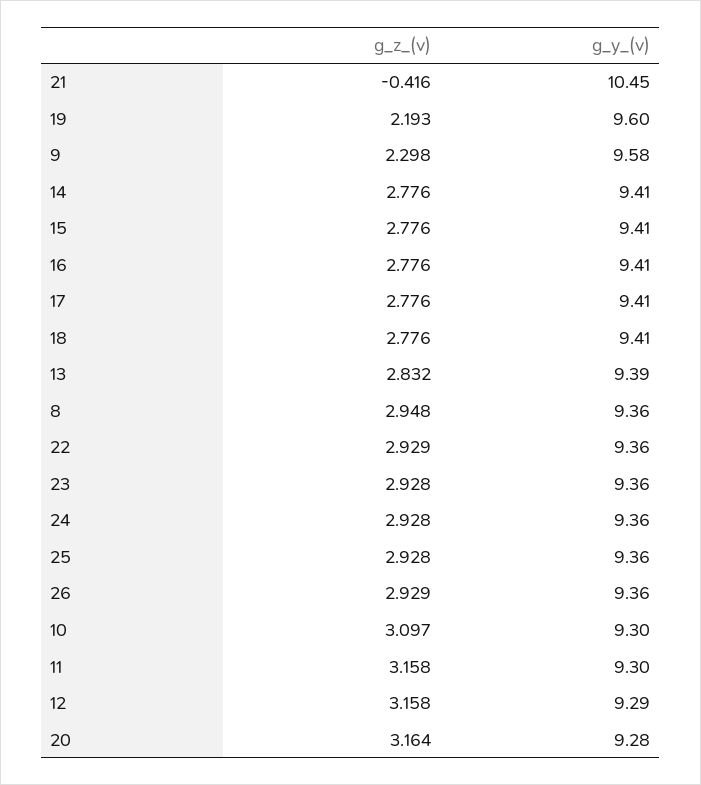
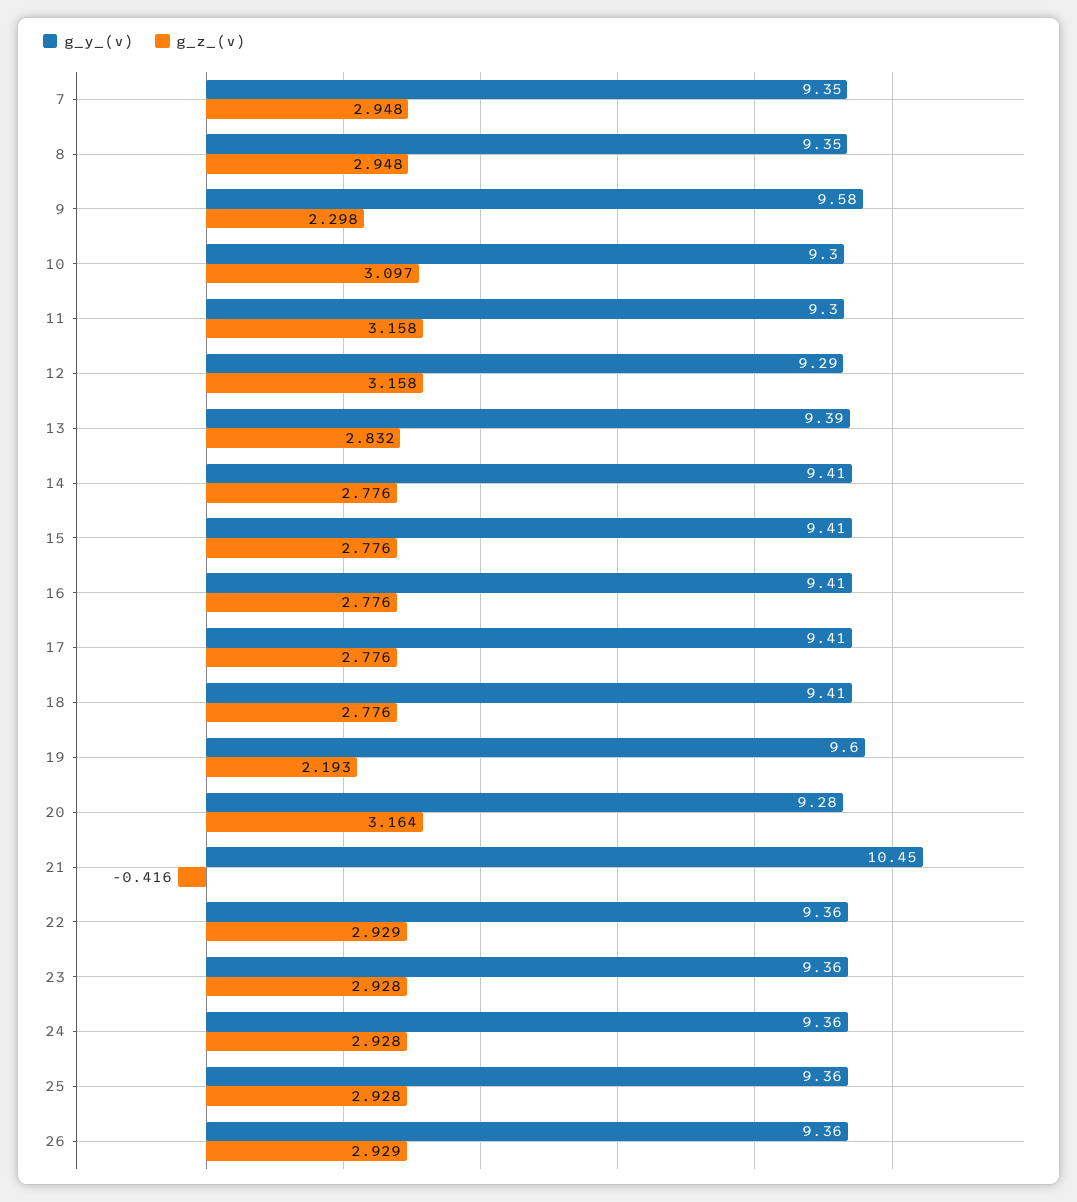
  {
    "g_z_(v)": {
      "21": -0.416,
      "19": 2.193,
      "9": 2.298,
      "14": 2.776,
      "15": 2.776,
      "16": 2.776,
      "17": 2.776,
      "18": 2.776,
      "13": 2.832,
      "8": 2.948,
      "22": 2.929,
      "23": 2.928,
      "24": 2.928,
      "25": 2.928,
      "26": 2.929,
      "10": 3.097,
      "11": 3.158,
      "12": 3.158,
-     "20": 3.164
+     "20": 3.164,
+     "7": 2.948
    },
    "g_y_(v)": {
      "21": 10.45,
      "19": 9.6,
      "9": 9.58,
      "14": 9.41,
      "15": 9.41,
      "16": 9.41,
      "17": 9.41,
      "18": 9.41,
      "13": 9.39,
-     "8": 9.36,
+     "8": 9.35,
      "22": 9.36,
      "23": 9.36,
      "24": 9.36,
      "25": 9.36,
      "26": 9.36,
      "10": 9.3,
      "11": 9.3,
      "12": 9.29,
-     "20": 9.28
+     "20": 9.28,
+     "7": 9.35
    }
  }

